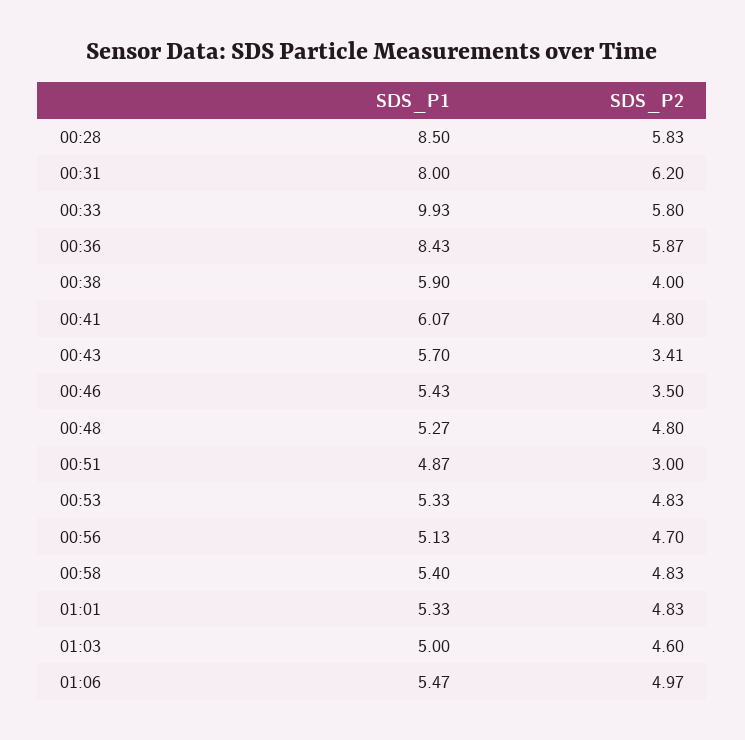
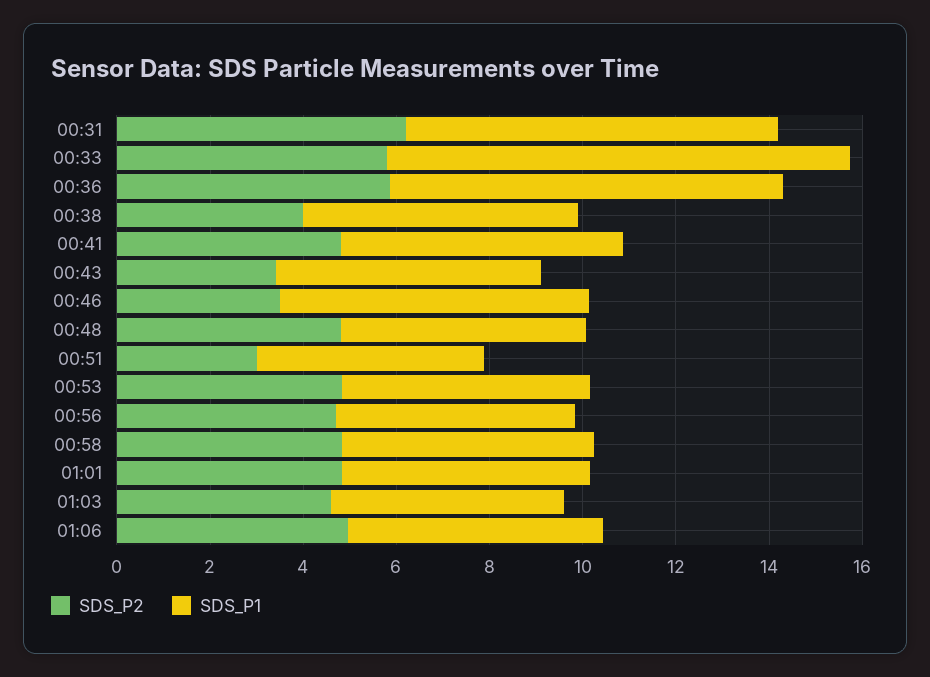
  {
    "SDS_P1": {
-     "00:28": 8.5,
      "00:31": 8,
      "00:33": 9.93,
      "00:36": 8.43,
      "00:38": 5.9,
      "00:41": 6.07,
      "00:43": 5.7,
-     "00:46": 5.43,
+     "00:46": 6.5,
      "00:48": 5.27,
      "00:51": 4.87,
      "00:53": 5.33,
      "00:56": 5.13,
      "00:58": 5.4,
      "01:01": 5.33,
      "01:03": 5,
      "01:06": 5.47
    },
    "SDS_P2": {
-     "00:28": 5.83,
      "00:31": 6.2,
      "00:33": 5.8,
      "00:36": 5.87,
      "00:38": 4,
      "00:41": 4.8,
      "00:43": 3.41,
      "00:46": 3.5,
      "00:48": 4.8,
      "00:51": 3,
      "00:53": 4.83,
      "00:56": 4.7,
      "00:58": 4.83,
      "01:01": 4.83,
      "01:03": 4.6,
      "01:06": 4.97
    }
  }

